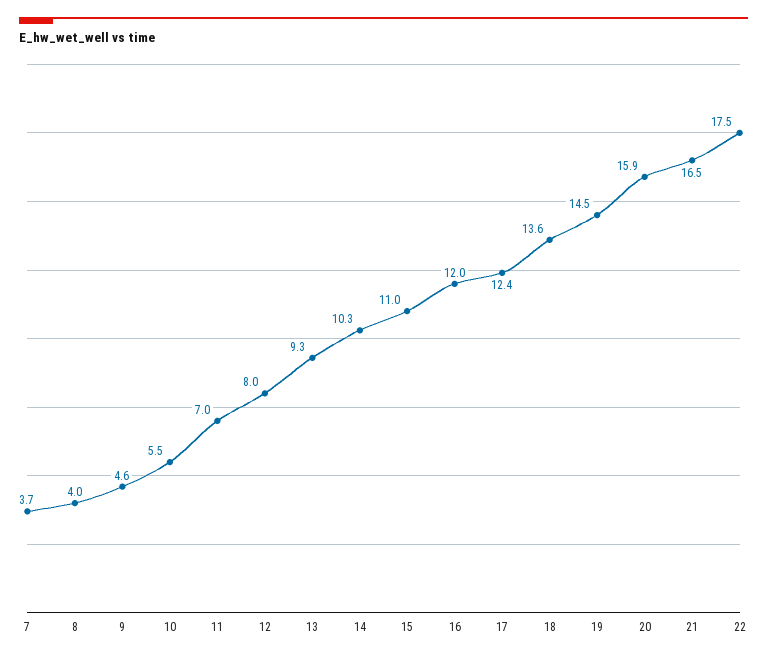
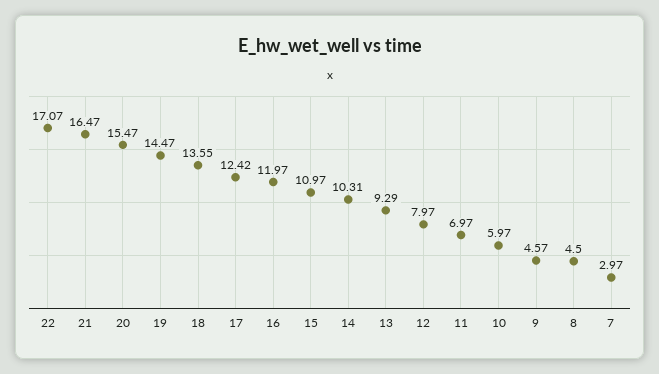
  {
-   "7": 3.7,
+   "7": 2.97,
-   "8": 4,
+   "8": 4.5,
    "9": 4.57,
-   "10": 5.5,
+   "10": 5.97,
    "11": 6.97,
    "12": 7.97,
    "13": 9.29,
    "14": 10.31,
    "15": 10.97,
    "16": 11.97,
    "17": 12.42,
    "18": 13.55,
    "19": 14.47,
-   "20": 15.9,
+   "20": 15.47,
    "21": 16.47,
-   "22": 17.5
+   "22": 17.07
  }

